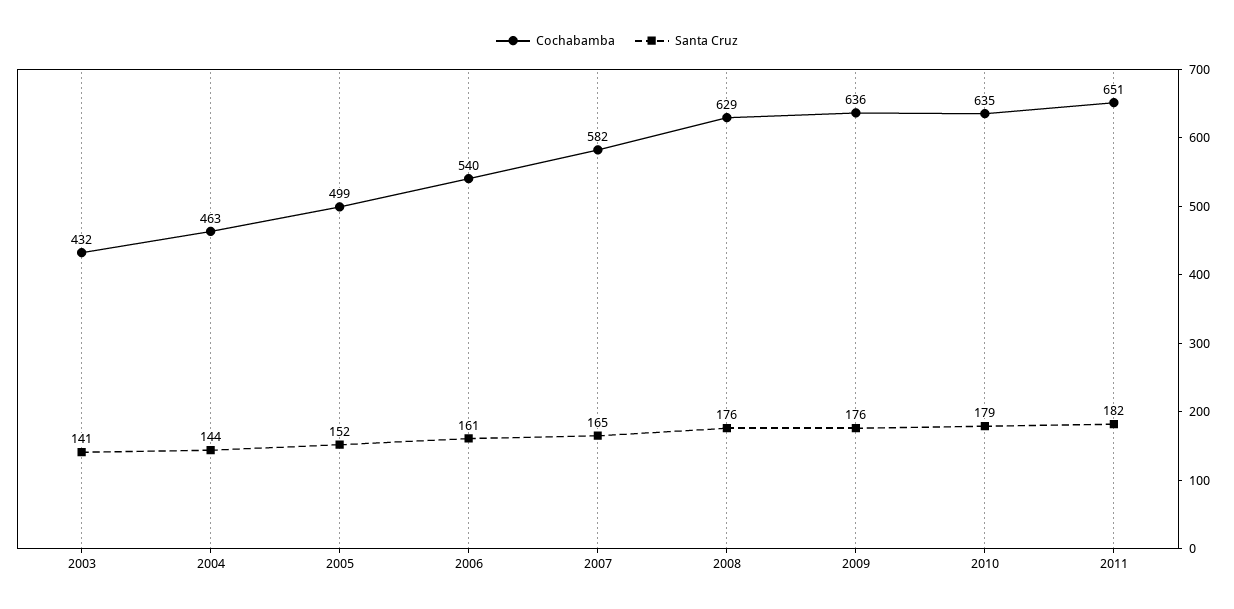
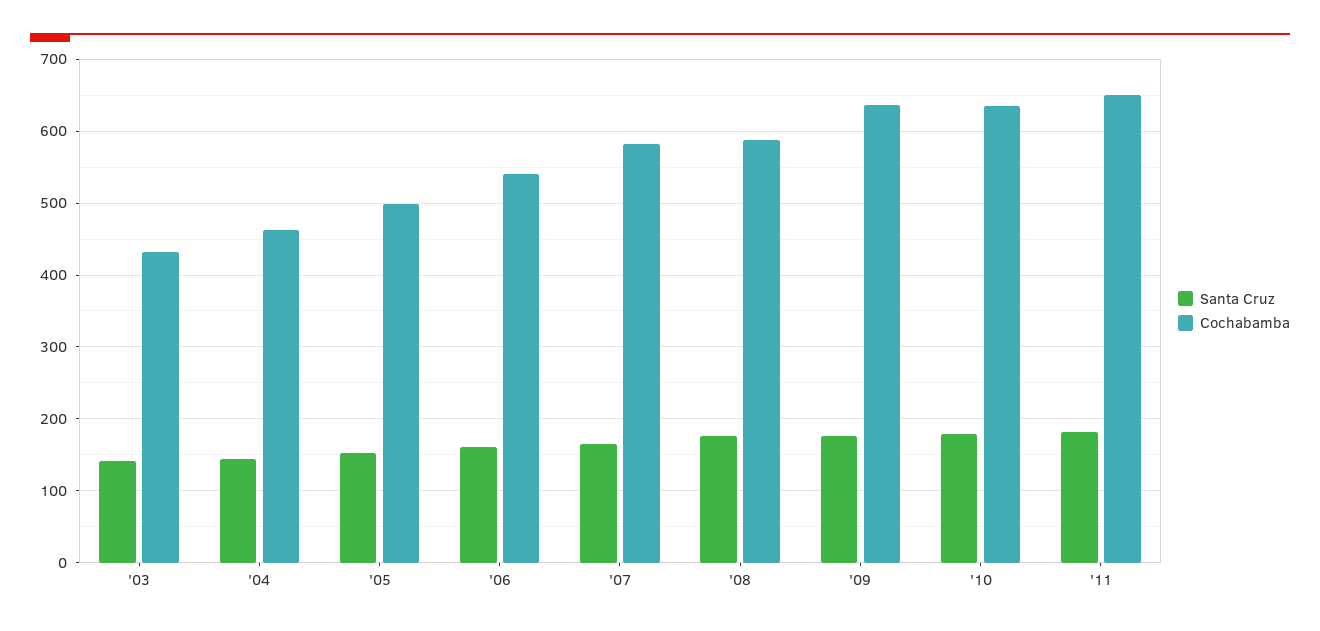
  {
    "Cochabamba": {
      "2003": 432,
      "2004": 463,
      "2005": 499,
      "2006": 540,
      "2007": 582,
-     "2008": 629,
+     "2008": 590,
      "2009": 636,
      "2010": 635,
      "2011": 651
    },
    "Santa Cruz": {
      "2003": 141,
      "2004": 144,
      "2005": 152,
      "2006": 161,
      "2007": 165,
      "2008": 176,
      "2009": 176,
      "2010": 179,
      "2011": 182
    }
  }

